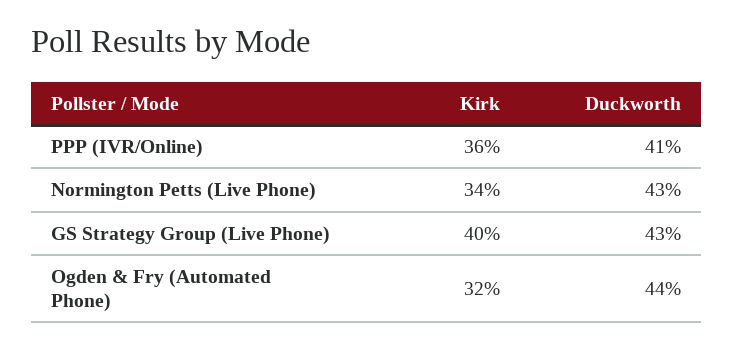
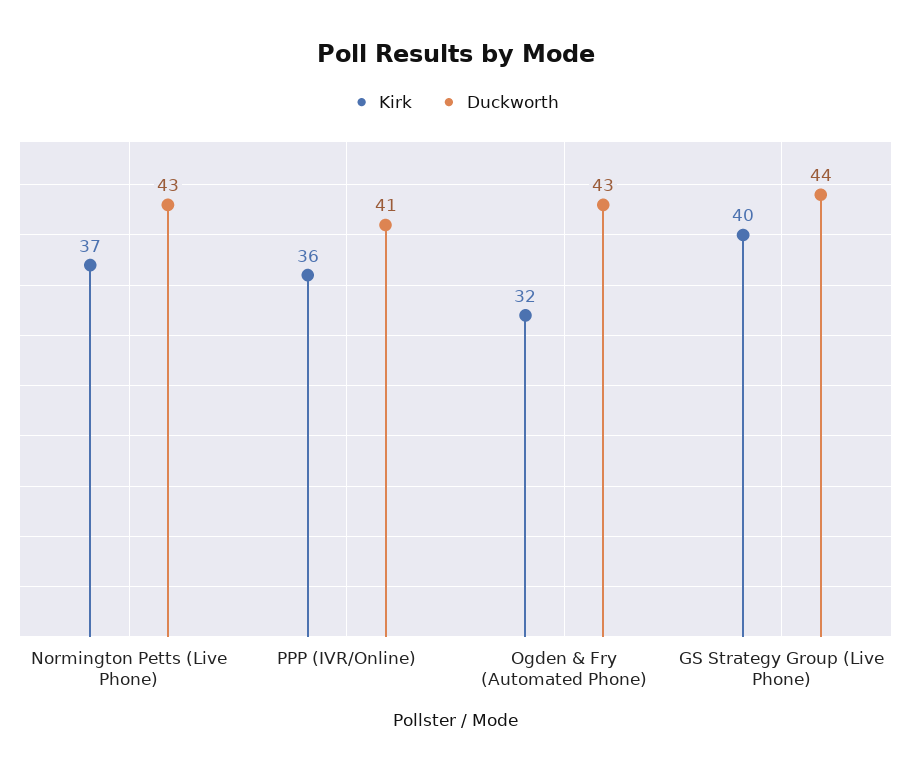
  {
    "Kirk": {
      "PPP (IVR/Online)": 36,
-     "Normington Petts (Live Phone)": 34,
+     "Normington Petts (Live Phone)": 37,
      "GS Strategy Group (Live Phone)": 40,
      "Ogden & Fry (Automated Phone)": 32
    },
    "Duckworth": {
      "PPP (IVR/Online)": 41,
      "Normington Petts (Live Phone)": 43,
-     "GS Strategy Group (Live Phone)": 43,
+     "GS Strategy Group (Live Phone)": 44,
-     "Ogden & Fry (Automated Phone)": 44
+     "Ogden & Fry (Automated Phone)": 43
    }
  }

